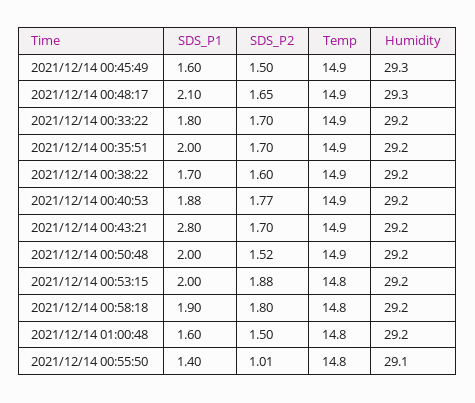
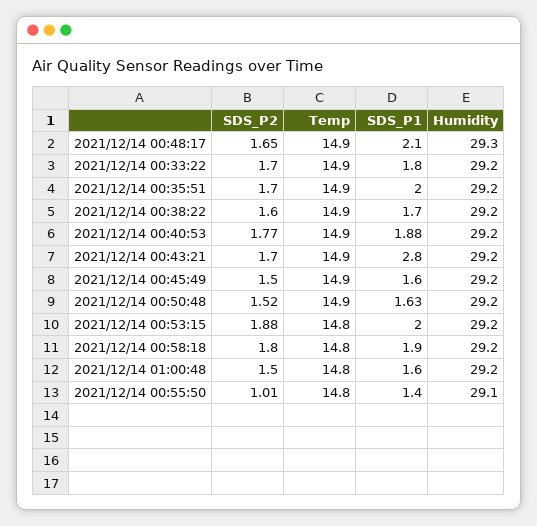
  {
    "SDS_P1": {
      "2021/12/14 00:45:49": 1.6,
      "2021/12/14 00:48:17": 2.1,
      "2021/12/14 00:33:22": 1.8,
      "2021/12/14 00:35:51": 2,
      "2021/12/14 00:38:22": 1.7,
      "2021/12/14 00:40:53": 1.88,
      "2021/12/14 00:43:21": 2.8,
-     "2021/12/14 00:50:48": 2,
+     "2021/12/14 00:50:48": 1.63,
      "2021/12/14 00:53:15": 2,
      "2021/12/14 00:58:18": 1.9,
      "2021/12/14 01:00:48": 1.6,
      "2021/12/14 00:55:50": 1.4
    },
    "SDS_P2": {
      "2021/12/14 00:45:49": 1.5,
      "2021/12/14 00:48:17": 1.65,
      "2021/12/14 00:33:22": 1.7,
      "2021/12/14 00:35:51": 1.7,
      "2021/12/14 00:38:22": 1.6,
      "2021/12/14 00:40:53": 1.77,
      "2021/12/14 00:43:21": 1.7,
      "2021/12/14 00:50:48": 1.52,
      "2021/12/14 00:53:15": 1.88,
      "2021/12/14 00:58:18": 1.8,
      "2021/12/14 01:00:48": 1.5,
      "2021/12/14 00:55:50": 1.01
    },
    "Temp": {
      "2021/12/14 00:45:49": 14.9,
      "2021/12/14 00:48:17": 14.9,
      "2021/12/14 00:33:22": 14.9,
      "2021/12/14 00:35:51": 14.9,
      "2021/12/14 00:38:22": 14.9,
      "2021/12/14 00:40:53": 14.9,
      "2021/12/14 00:43:21": 14.9,
      "2021/12/14 00:50:48": 14.9,
      "2021/12/14 00:53:15": 14.8,
      "2021/12/14 00:58:18": 14.8,
      "2021/12/14 01:00:48": 14.8,
      "2021/12/14 00:55:50": 14.8
    },
    "Humidity": {
-     "2021/12/14 00:45:49": 29.3,
+     "2021/12/14 00:45:49": 29.2,
      "2021/12/14 00:48:17": 29.3,
      "2021/12/14 00:33:22": 29.2,
      "2021/12/14 00:35:51": 29.2,
      "2021/12/14 00:38:22": 29.2,
      "2021/12/14 00:40:53": 29.2,
      "2021/12/14 00:43:21": 29.2,
      "2021/12/14 00:50:48": 29.2,
      "2021/12/14 00:53:15": 29.2,
      "2021/12/14 00:58:18": 29.2,
      "2021/12/14 01:00:48": 29.2,
      "2021/12/14 00:55:50": 29.1
    }
  }

